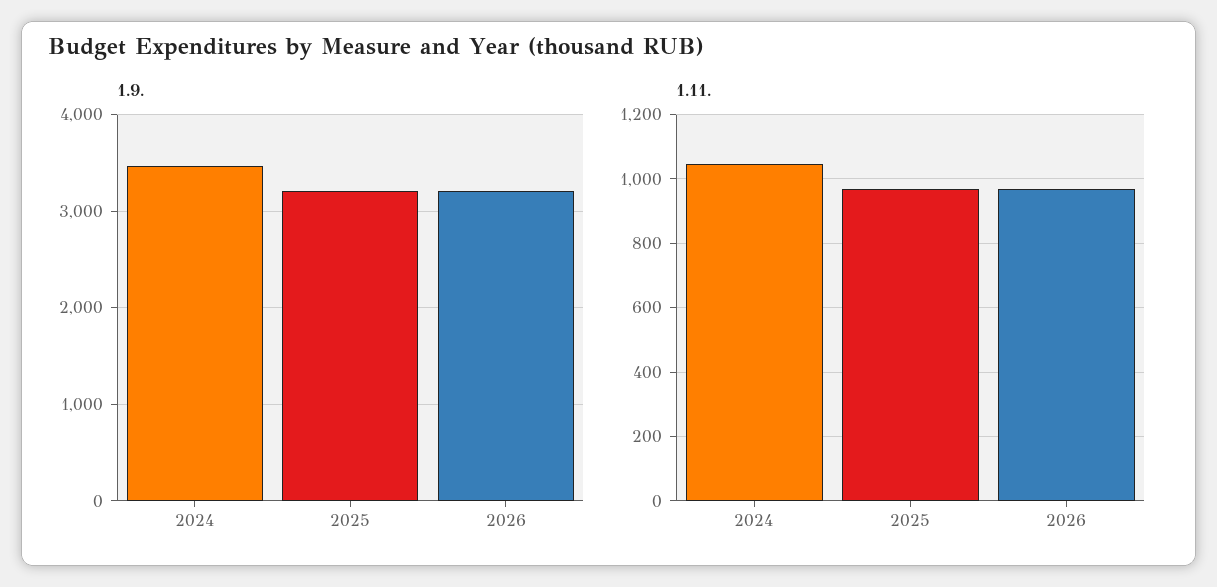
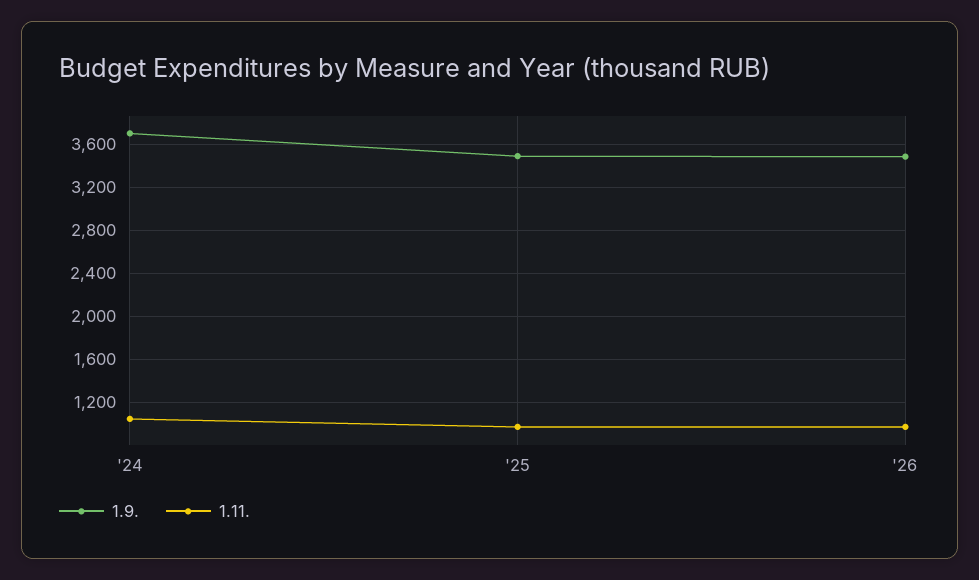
  {
    "1.9.": {
-     "2024": 3500,
+     "2024": 3700,
-     "2025": 3200,
+     "2025": 3500,
-     "2026": 3200
+     "2026": 3500
    },
    "1.11.": {
      "2024": 1040,
      "2025": 980,
      "2026": 980
    }
  }

